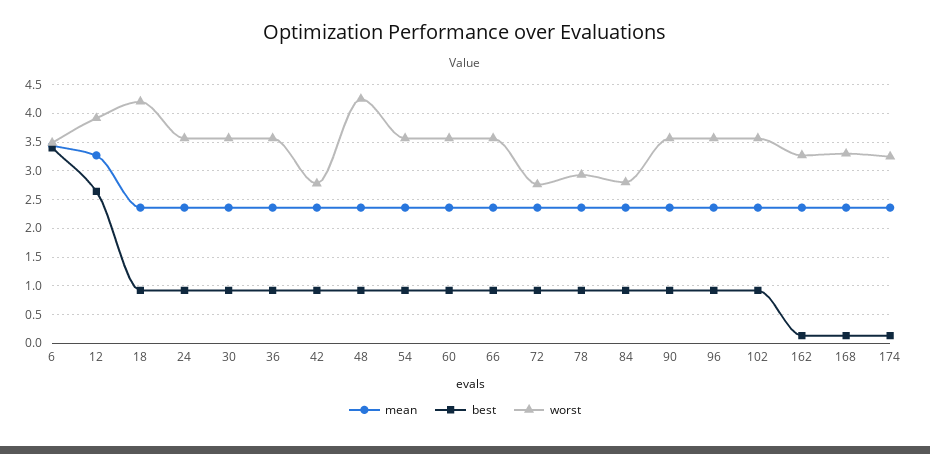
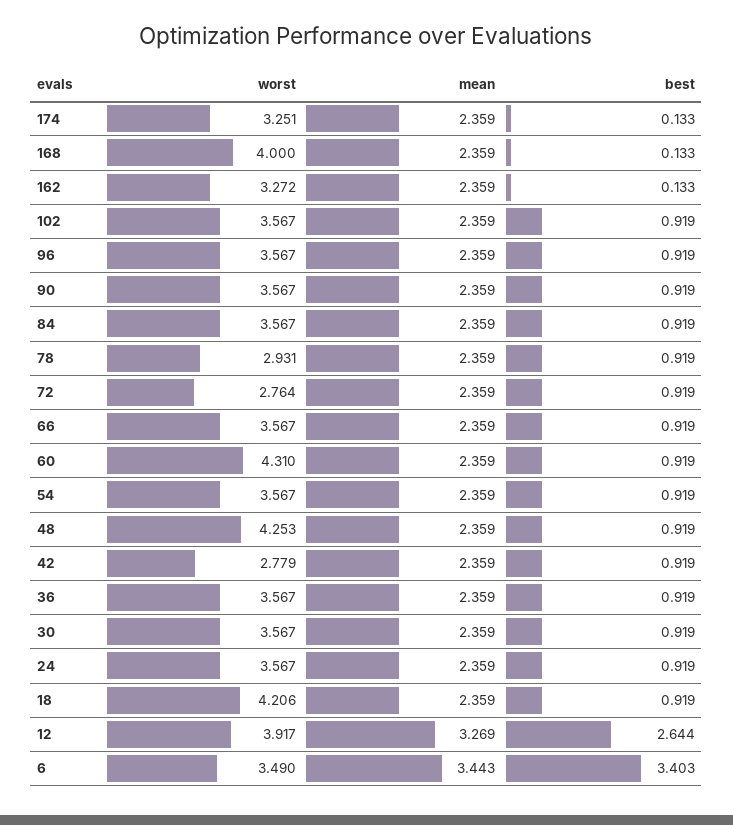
  {
    "mean": {
      "6": 3.443,
      "12": 3.269,
      "18": 2.359,
      "24": 2.359,
      "30": 2.359,
      "36": 2.359,
      "42": 2.359,
      "48": 2.359,
      "54": 2.359,
      "60": 2.359,
      "66": 2.359,
      "72": 2.359,
      "78": 2.359,
      "84": 2.359,
      "90": 2.359,
      "96": 2.359,
      "102": 2.359,
      "162": 2.359,
      "168": 2.359,
      "174": 2.359
    },
    "best": {
      "6": 3.403,
      "12": 2.644,
      "18": 0.919,
      "24": 0.919,
      "30": 0.919,
      "36": 0.919,
      "42": 0.919,
      "48": 0.919,
      "54": 0.919,
      "60": 0.919,
      "66": 0.919,
      "72": 0.919,
      "78": 0.919,
      "84": 0.919,
      "90": 0.919,
      "96": 0.919,
      "102": 0.919,
      "162": 0.133,
      "168": 0.133,
      "174": 0.133
    },
    "worst": {
      "6": 3.49,
      "12": 3.917,
      "18": 4.206,
      "24": 3.567,
      "30": 3.567,
      "36": 3.567,
      "42": 2.779,
      "48": 4.253,
      "54": 3.567,
-     "60": 3.5,
+     "60": 4.31,
      "66": 3.567,
      "72": 2.764,
      "78": 2.931,
-     "84": 2.75,
+     "84": 3.567,
      "90": 3.567,
      "96": 3.567,
      "102": 3.567,
      "162": 3.272,
-     "168": 3.25,
+     "168": 4,
      "174": 3.251
    }
  }

